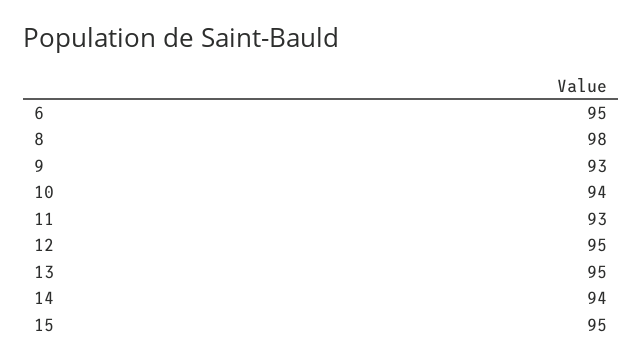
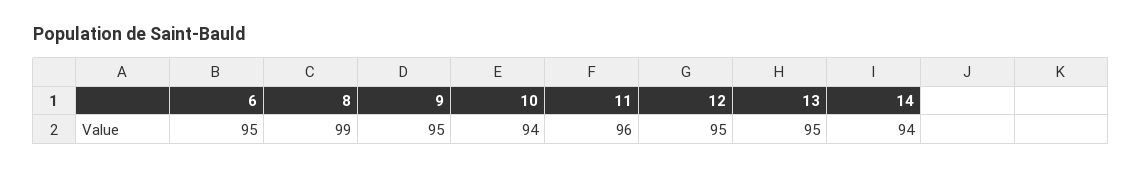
  {
    "6": 95,
-   "8": 98,
+   "8": 99,
-   "9": 93,
+   "9": 95,
    "10": 94,
-   "11": 93,
+   "11": 96,
    "12": 95,
    "13": 95,
-   "14": 94,
+   "14": 94
-   "15": 95
  }

